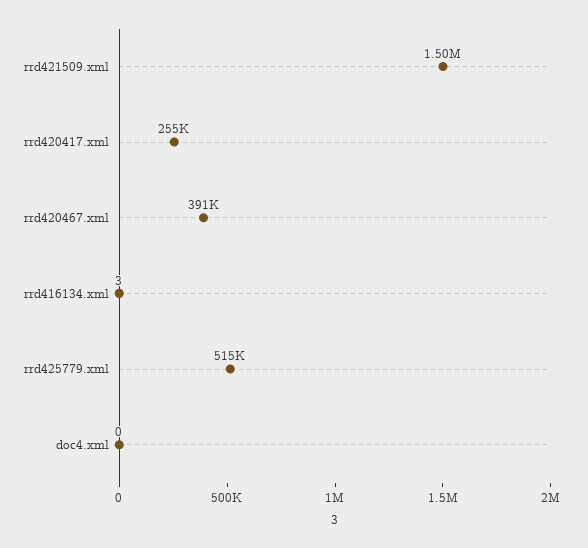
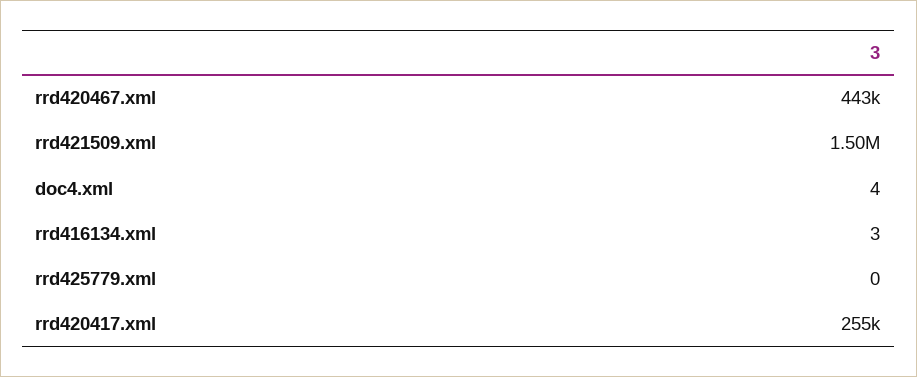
  {
    "rrd421509.xml": 1500000,
    "rrd420417.xml": 255000,
-   "rrd420467.xml": 391000,
+   "rrd420467.xml": 443000,
    "rrd416134.xml": 3,
-   "rrd425779.xml": 515000,
+   "rrd425779.xml": 0,
-   "doc4.xml": 0
+   "doc4.xml": 4
  }

